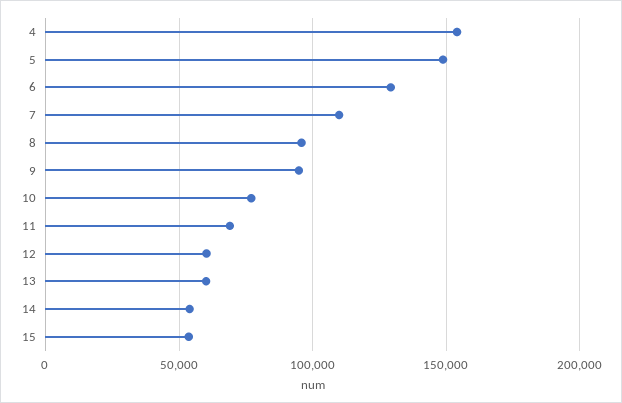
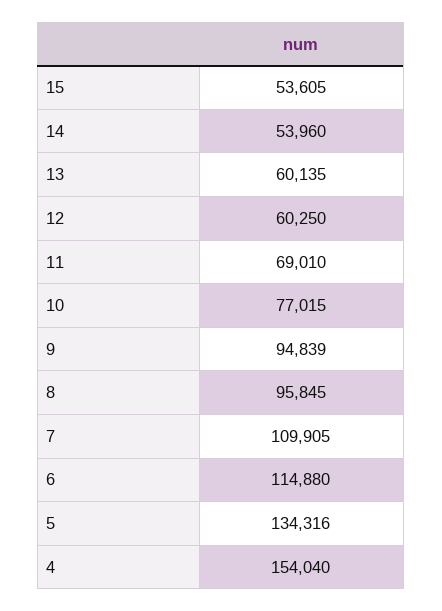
  {
    "4": 154040,
-   "5": 150000,
+   "5": 134316,
-   "6": 130000,
+   "6": 114880,
    "7": 109905,
    "8": 95845,
    "9": 94839,
    "10": 77015,
    "11": 69010,
    "12": 60250,
    "13": 60135,
    "14": 53960,
    "15": 53605
  }

